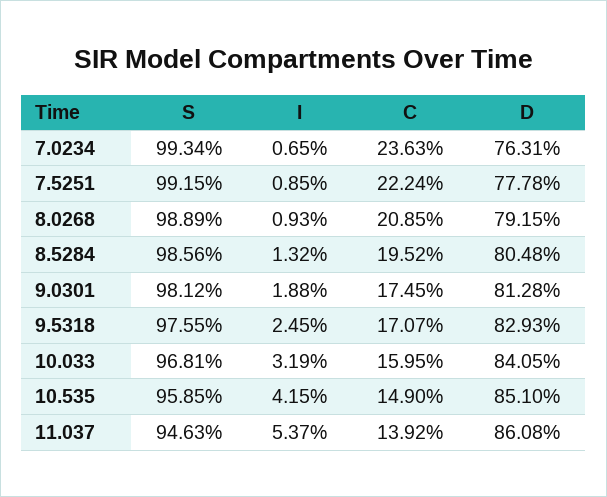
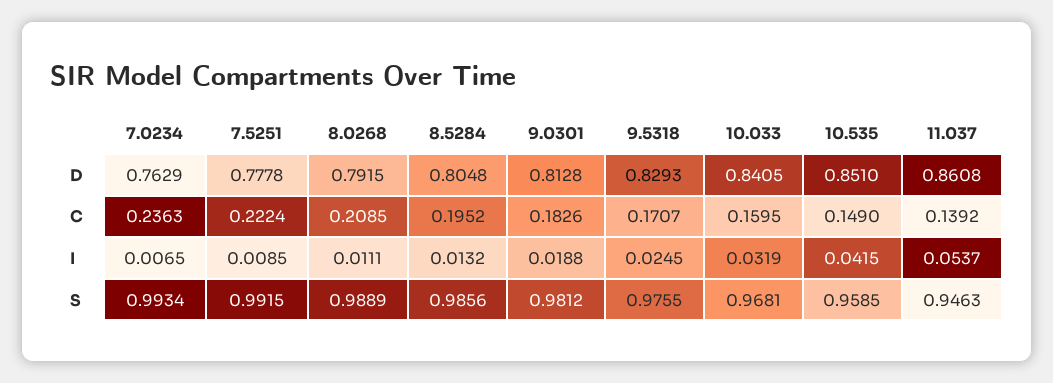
  {
    "S": {
      "7.0234": 0.9934,
      "7.5251": 0.9915,
      "8.0268": 0.9889,
      "8.5284": 0.9856,
      "9.0301": 0.9812,
      "9.5318": 0.9755,
      "10.033": 0.9681,
      "10.535": 0.9585,
      "11.037": 0.9463
    },
    "I": {
      "7.0234": 0.0065,
      "7.5251": 0.0085,
-     "8.0268": 0.0093,
+     "8.0268": 0.0111,
      "8.5284": 0.0132,
      "9.0301": 0.0188,
      "9.5318": 0.0245,
      "10.033": 0.0319,
      "10.535": 0.0415,
      "11.037": 0.0537
    },
    "C": {
      "7.0234": 0.2363,
      "7.5251": 0.2224,
      "8.0268": 0.2085,
      "8.5284": 0.1952,
-     "9.0301": 0.1745,
+     "9.0301": 0.1826,
      "9.5318": 0.1707,
      "10.033": 0.1595,
      "10.535": 0.149,
      "11.037": 0.1392
    },
    "D": {
-     "7.0234": 0.7631,
+     "7.0234": 0.7629,
      "7.5251": 0.7778,
      "8.0268": 0.7915,
      "8.5284": 0.8048,
      "9.0301": 0.8128,
      "9.5318": 0.8293,
      "10.033": 0.8405,
      "10.535": 0.851,
      "11.037": 0.8608
    }
  }

